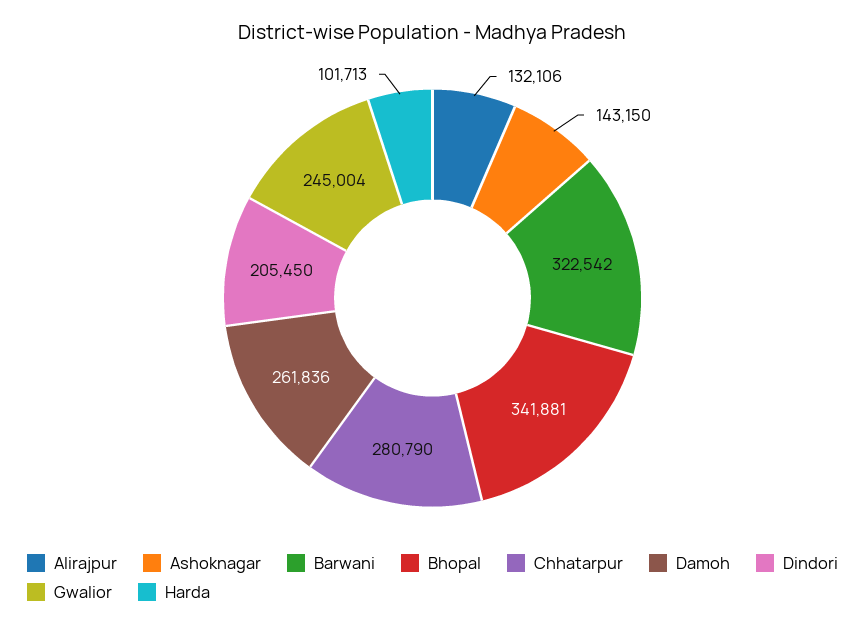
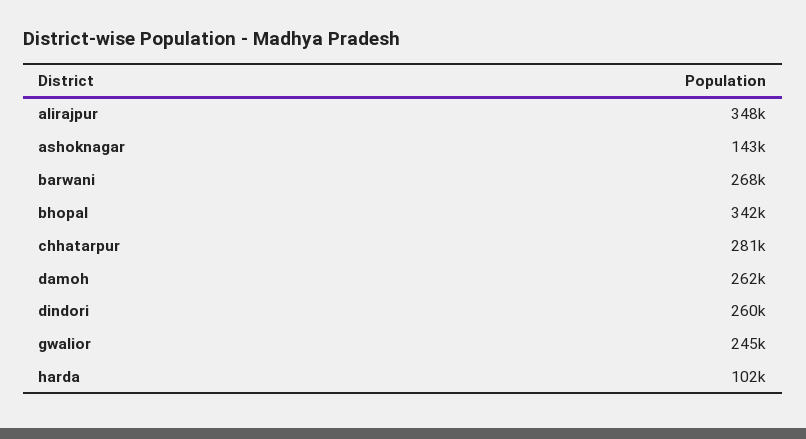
  {
-   "Alirajpur": 132106,
+   "Alirajpur": 348000,
    "Ashoknagar": 143150,
-   "Barwani": 322542,
+   "Barwani": 268000,
    "Bhopal": 341881,
    "Chhatarpur": 280790,
    "Damoh": 261836,
-   "Dindori": 205450,
+   "Dindori": 260000,
    "Gwalior": 245004,
    "Harda": 101713
  }

